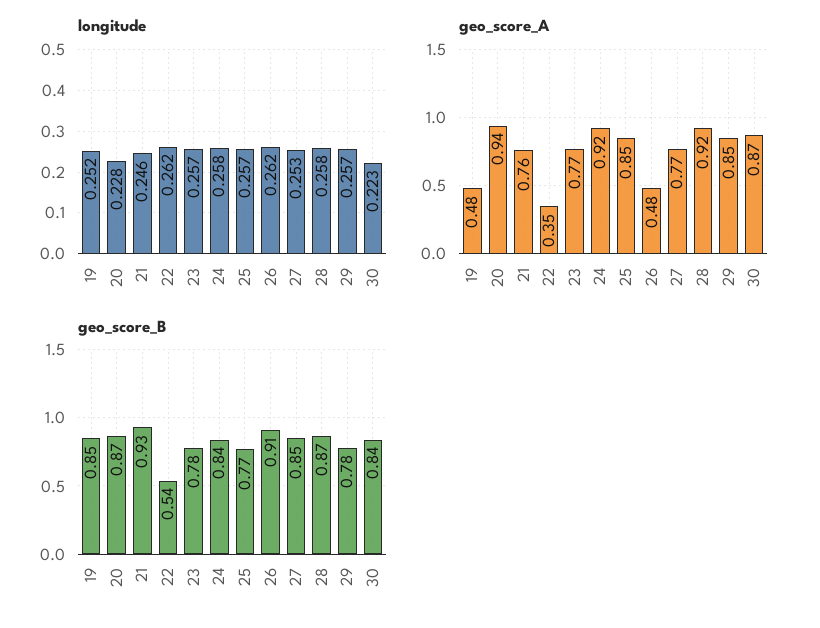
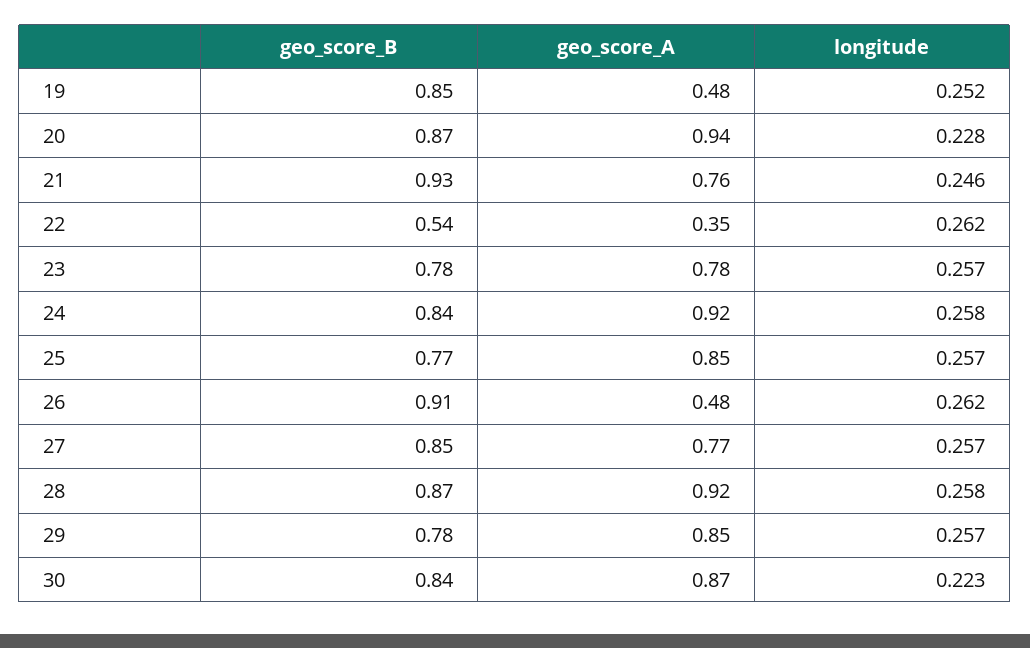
  {
    "longitude": {
      "19": 0.252,
      "20": 0.228,
      "21": 0.246,
      "22": 0.262,
      "23": 0.257,
      "24": 0.258,
      "25": 0.257,
      "26": 0.262,
-     "27": 0.253,
+     "27": 0.257,
      "28": 0.258,
      "29": 0.257,
      "30": 0.223
    },
    "geo_score_A": {
      "19": 0.48,
      "20": 0.94,
      "21": 0.76,
      "22": 0.35,
-     "23": 0.77,
+     "23": 0.78,
      "24": 0.92,
      "25": 0.85,
      "26": 0.48,
      "27": 0.77,
      "28": 0.92,
      "29": 0.85,
      "30": 0.87
    },
    "geo_score_B": {
      "19": 0.85,
      "20": 0.87,
      "21": 0.93,
      "22": 0.54,
      "23": 0.78,
      "24": 0.84,
      "25": 0.77,
      "26": 0.91,
      "27": 0.85,
      "28": 0.87,
      "29": 0.78,
      "30": 0.84
    }
  }

